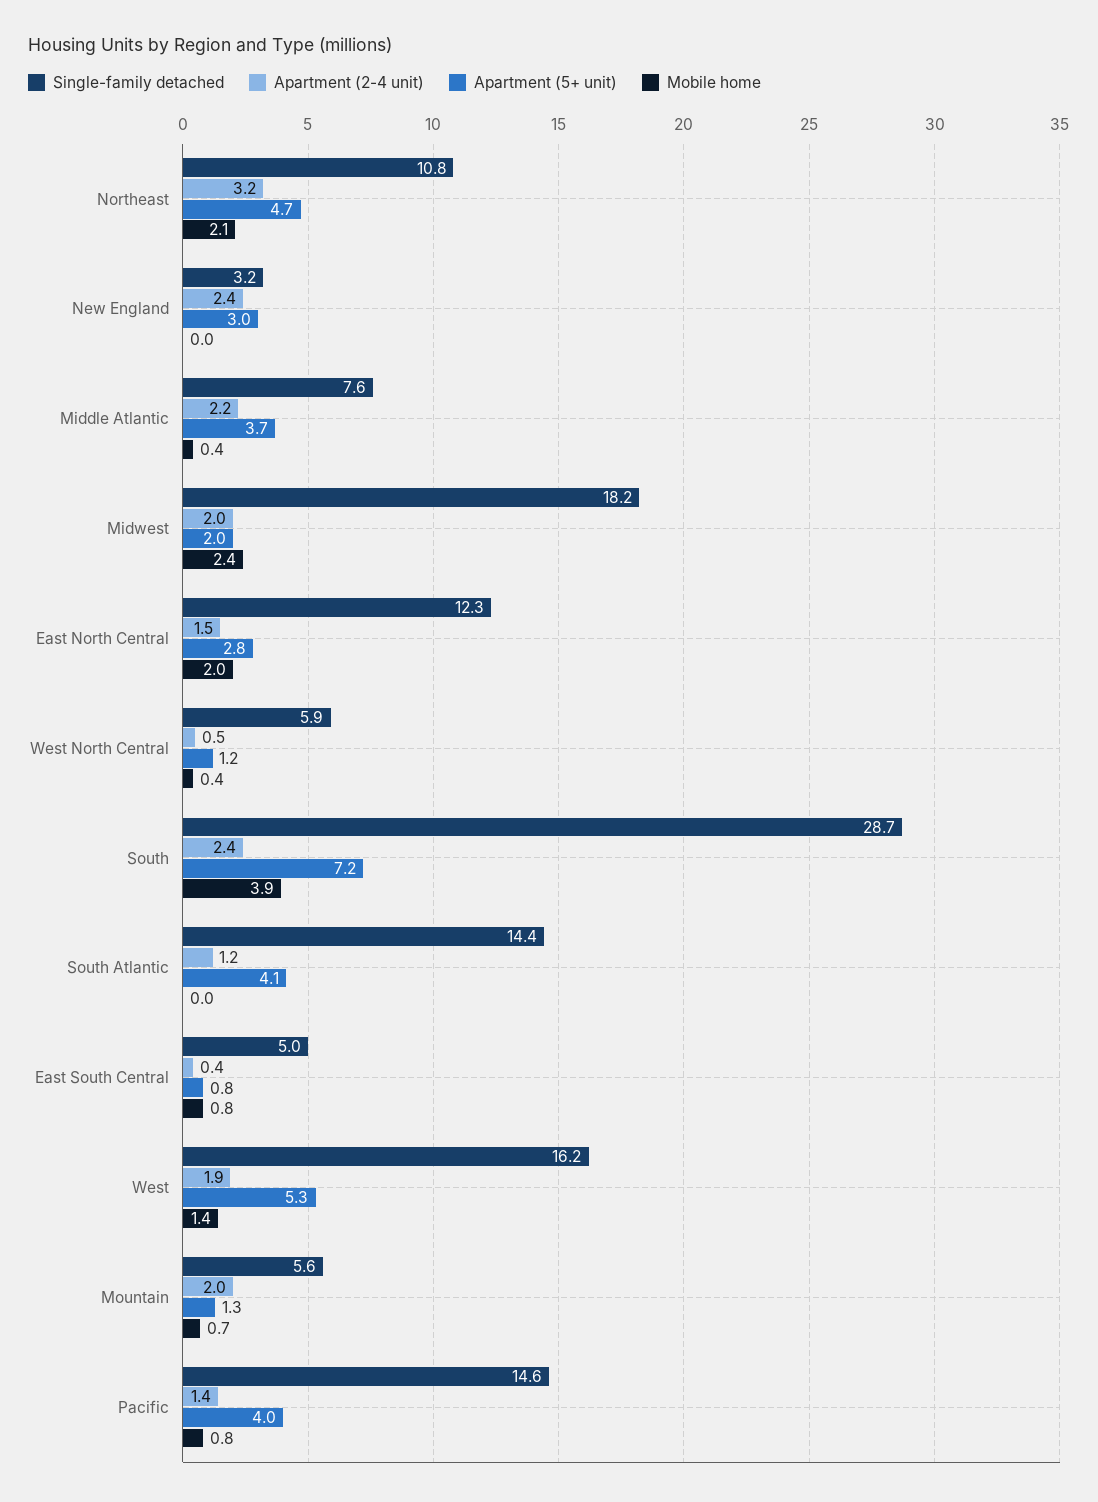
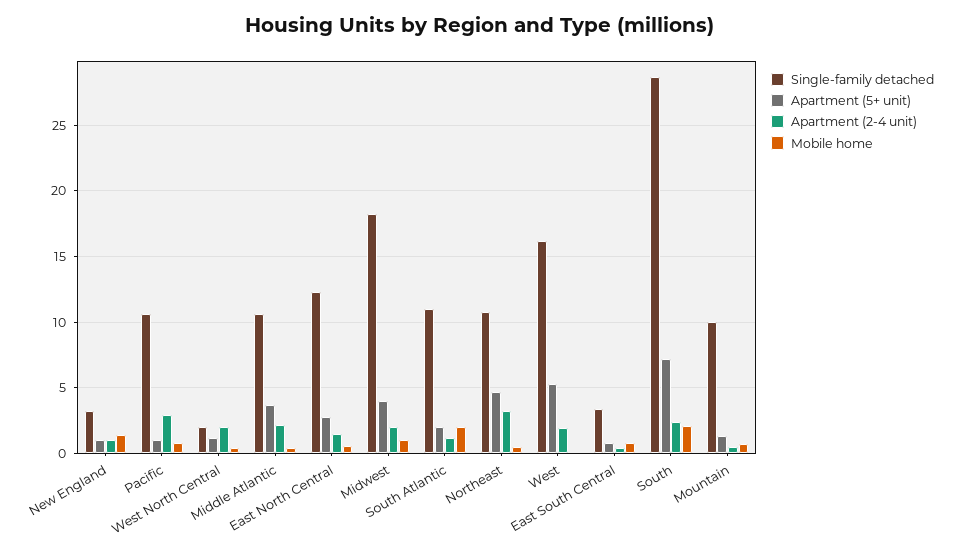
  {
    "Single-family detached": {
      "Northeast": 10.8,
      "New England": 3.2,
-     "Middle Atlantic": 7.6,
+     "Middle Atlantic": 10.5,
      "Midwest": 18.2,
      "East North Central": 12.3,
-     "West North Central": 5.9,
+     "West North Central": 2,
      "South": 28.7,
-     "South Atlantic": 14.4,
+     "South Atlantic": 11,
-     "East South Central": 5,
+     "East South Central": 3.5,
      "West": 16.2,
-     "Mountain": 5.6,
+     "Mountain": 10,
-     "Pacific": 14.6
+     "Pacific": 10.5
    },
    "Apartment (2-4 unit)": {
      "Northeast": 3.2,
-     "New England": 2.4,
+     "New England": 1,
      "Middle Atlantic": 2.2,
      "Midwest": 2,
      "East North Central": 1.5,
-     "West North Central": 0.5,
+     "West North Central": 2,
      "South": 2.4,
      "South Atlantic": 1.2,
      "East South Central": 0.4,
      "West": 1.9,
-     "Mountain": 2,
+     "Mountain": 0.5,
-     "Pacific": 1.4
+     "Pacific": 3
    },
    "Apartment (5+ unit)": {
      "Northeast": 4.7,
-     "New England": 3,
+     "New England": 1,
      "Middle Atlantic": 3.7,
-     "Midwest": 2,
+     "Midwest": 4,
      "East North Central": 2.8,
      "West North Central": 1.2,
      "South": 7.2,
-     "South Atlantic": 4.1,
+     "South Atlantic": 2,
      "East South Central": 0.8,
      "West": 5.3,
      "Mountain": 1.3,
-     "Pacific": 4
+     "Pacific": 1
    },
    "Mobile home": {
-     "Northeast": 2.1,
+     "Northeast": 0.5,
-     "New England": 0,
+     "New England": 1.5,
      "Middle Atlantic": 0.4,
-     "Midwest": 2.4,
+     "Midwest": 1,
-     "East North Central": 2,
+     "East North Central": 0.5,
      "West North Central": 0.4,
-     "South": 3.9,
+     "South": 2,
-     "South Atlantic": 0,
+     "South Atlantic": 2,
      "East South Central": 0.8,
-     "West": 1.4,
+     "West": 0,
      "Mountain": 0.7,
      "Pacific": 0.8
    }
  }

